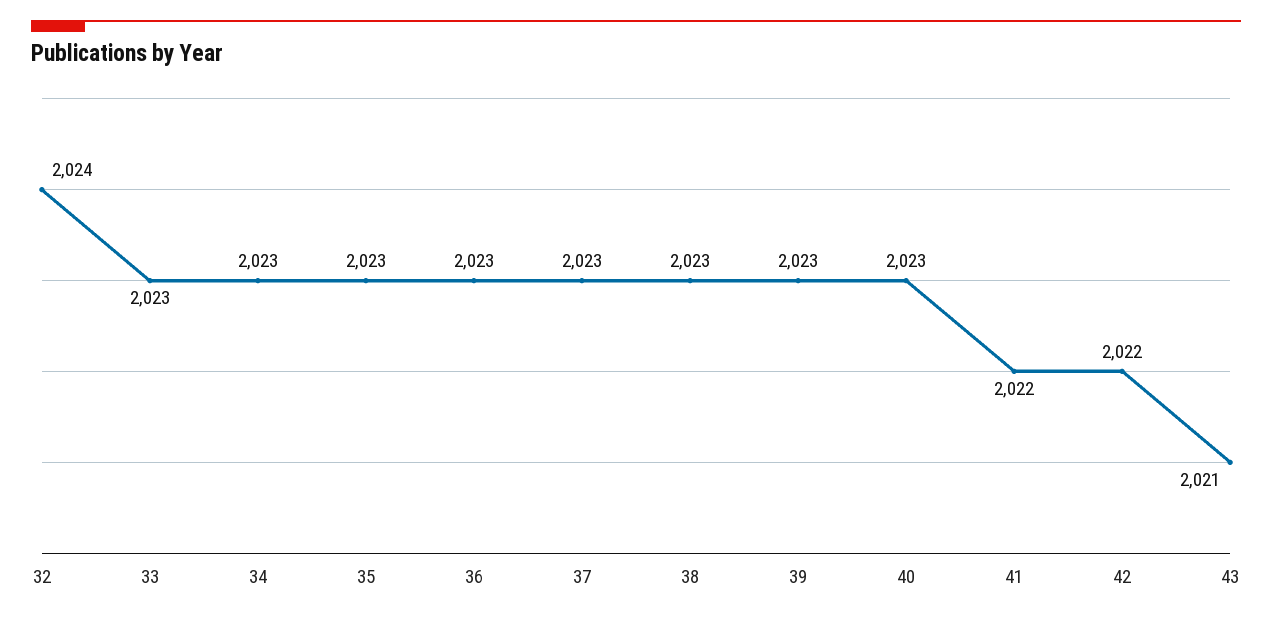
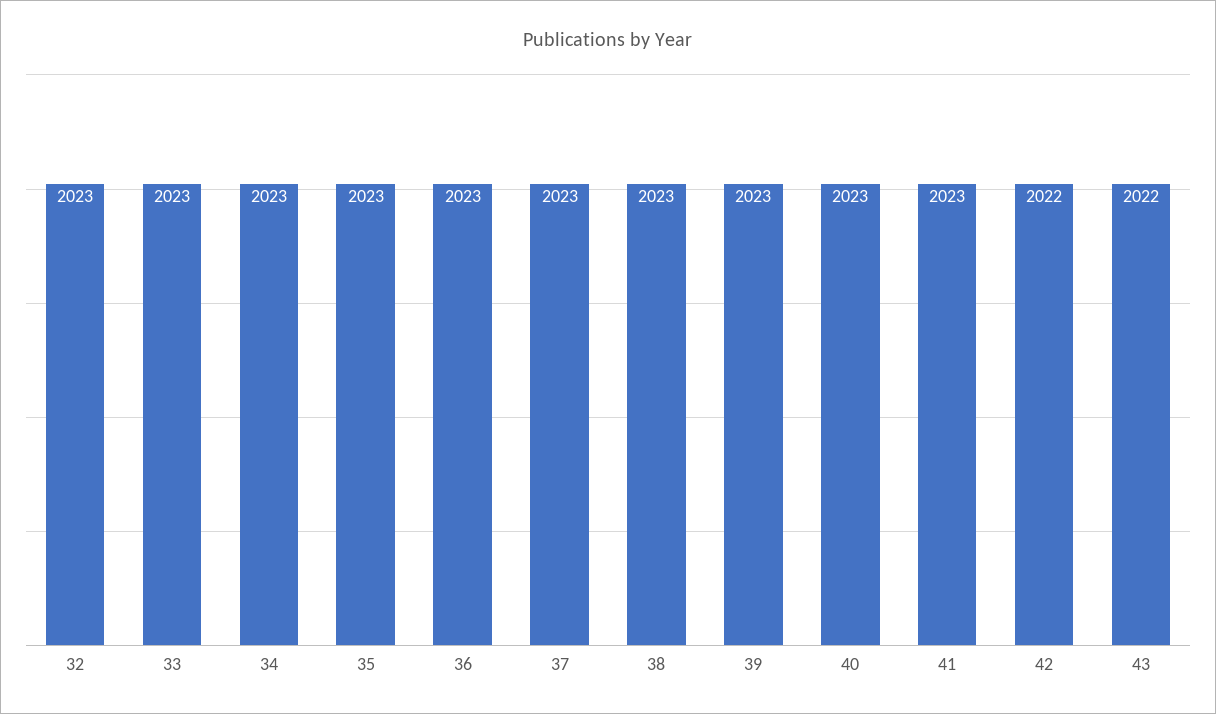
  {
-   "32": 2024,
+   "32": 2023,
    "33": 2023,
    "34": 2023,
    "35": 2023,
    "36": 2023,
    "37": 2023,
    "38": 2023,
    "39": 2023,
    "40": 2023,
-   "41": 2022,
+   "41": 2023,
    "42": 2022,
-   "43": 2021
+   "43": 2022
  }

